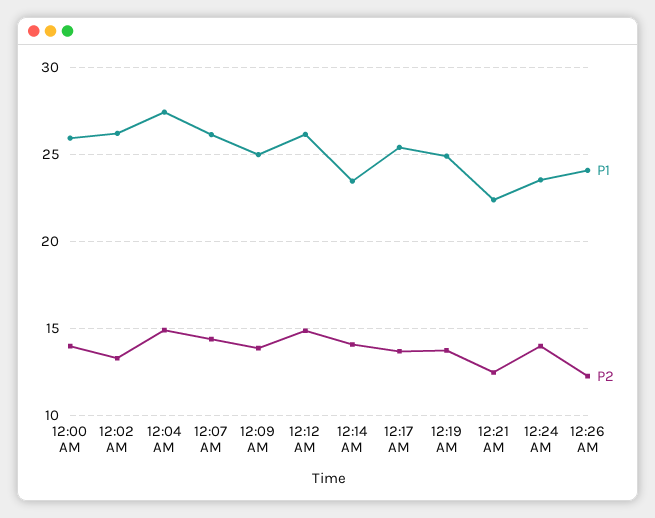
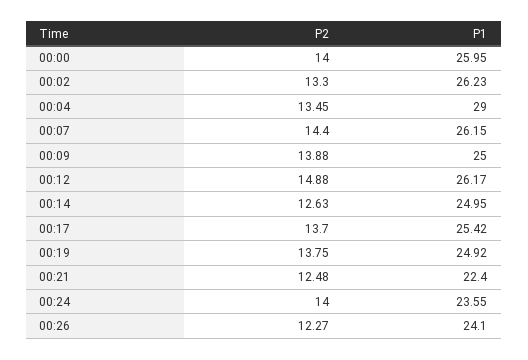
  {
    "P1": {
      "12:00 AM": 25.95,
      "12:02 AM": 26.23,
-     "12:04 AM": 27.5,
+     "12:04 AM": 29,
      "12:07 AM": 26.15,
      "12:09 AM": 25,
      "12:12 AM": 26.17,
-     "12:14 AM": 23.5,
+     "12:14 AM": 24.95,
      "12:17 AM": 25.42,
      "12:19 AM": 24.92,
      "12:21 AM": 22.4,
      "12:24 AM": 23.55,
      "12:26 AM": 24.1
    },
    "P2": {
      "12:00 AM": 14,
      "12:02 AM": 13.3,
-     "12:04 AM": 15,
+     "12:04 AM": 13.45,
      "12:07 AM": 14.4,
      "12:09 AM": 13.88,
      "12:12 AM": 14.88,
-     "12:14 AM": 14,
+     "12:14 AM": 12.63,
      "12:17 AM": 13.7,
      "12:19 AM": 13.75,
      "12:21 AM": 12.48,
      "12:24 AM": 14,
      "12:26 AM": 12.27
    }
  }

